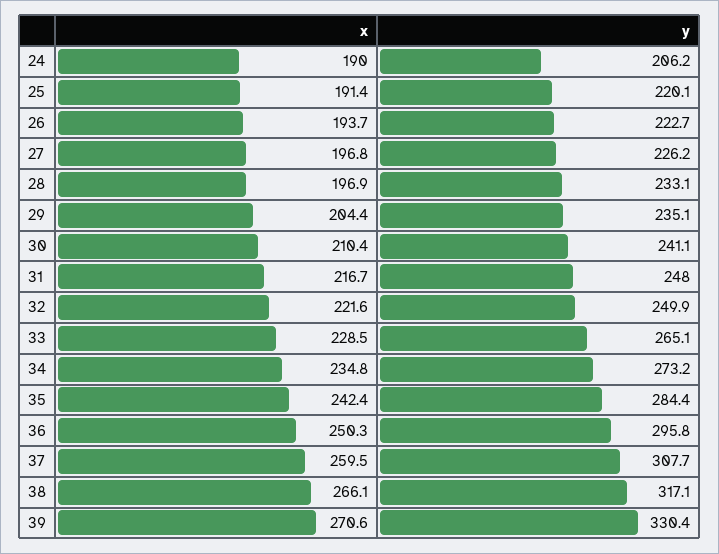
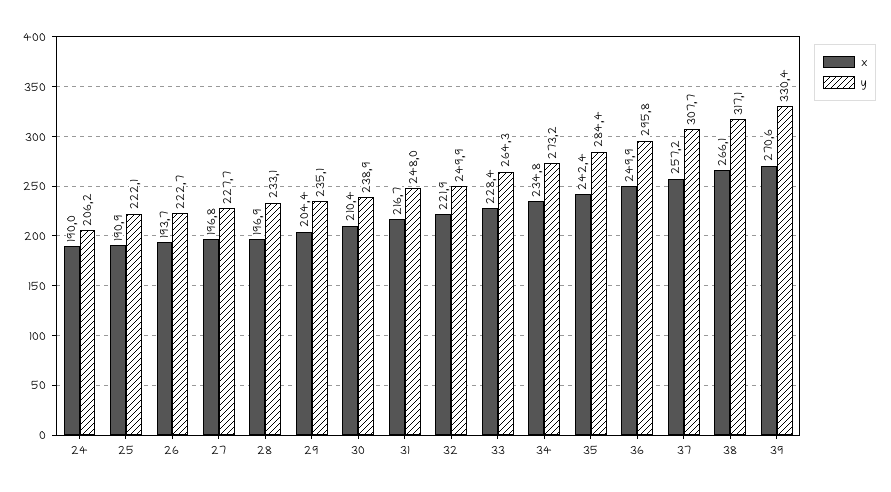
  {
    "x": {
      "24": 190,
-     "25": 191.4,
+     "25": 190.9,
      "26": 193.7,
      "27": 196.8,
      "28": 196.9,
      "29": 204.4,
      "30": 210.4,
      "31": 216.7,
-     "32": 221.6,
+     "32": 221.9,
-     "33": 228.5,
+     "33": 228.4,
      "34": 234.8,
      "35": 242.4,
-     "36": 250.3,
+     "36": 249.9,
-     "37": 259.5,
+     "37": 257.2,
      "38": 266.1,
      "39": 270.6
    },
    "y": {
      "24": 206.2,
-     "25": 220.1,
+     "25": 222.1,
      "26": 222.7,
-     "27": 226.2,
+     "27": 227.7,
      "28": 233.1,
      "29": 235.1,
-     "30": 241.1,
+     "30": 238.9,
      "31": 248,
      "32": 249.9,
-     "33": 265.1,
+     "33": 264.3,
      "34": 273.2,
      "35": 284.4,
      "36": 295.8,
      "37": 307.7,
      "38": 317.1,
      "39": 330.4
    }
  }

